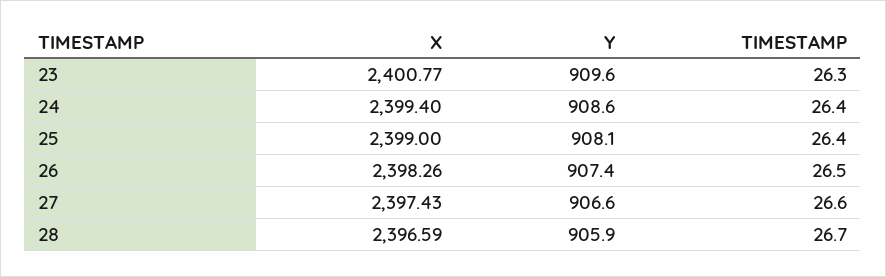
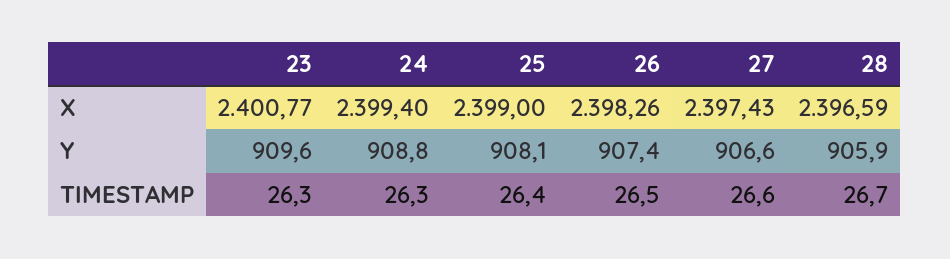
  {
    "X": {
      "23": 2400.77,
      "24": 2399.4,
      "25": 2399,
      "26": 2398.26,
      "27": 2397.43,
      "28": 2396.59
    },
    "Y": {
      "23": 909.6,
-     "24": 908.6,
+     "24": 908.8,
      "25": 908.1,
      "26": 907.4,
      "27": 906.6,
      "28": 905.9
    },
    "TIMESTAMP": {
      "23": 26.3,
-     "24": 26.4,
+     "24": 26.3,
      "25": 26.4,
      "26": 26.5,
      "27": 26.6,
      "28": 26.7
    }
  }

